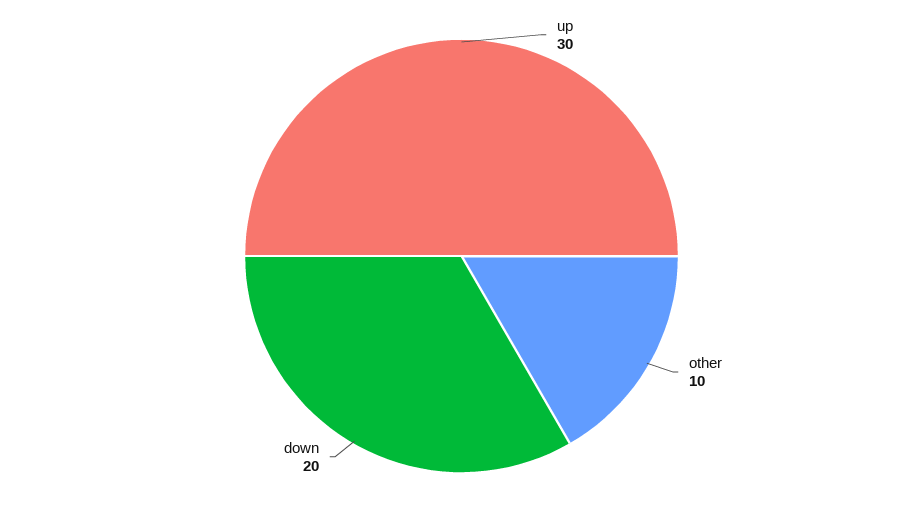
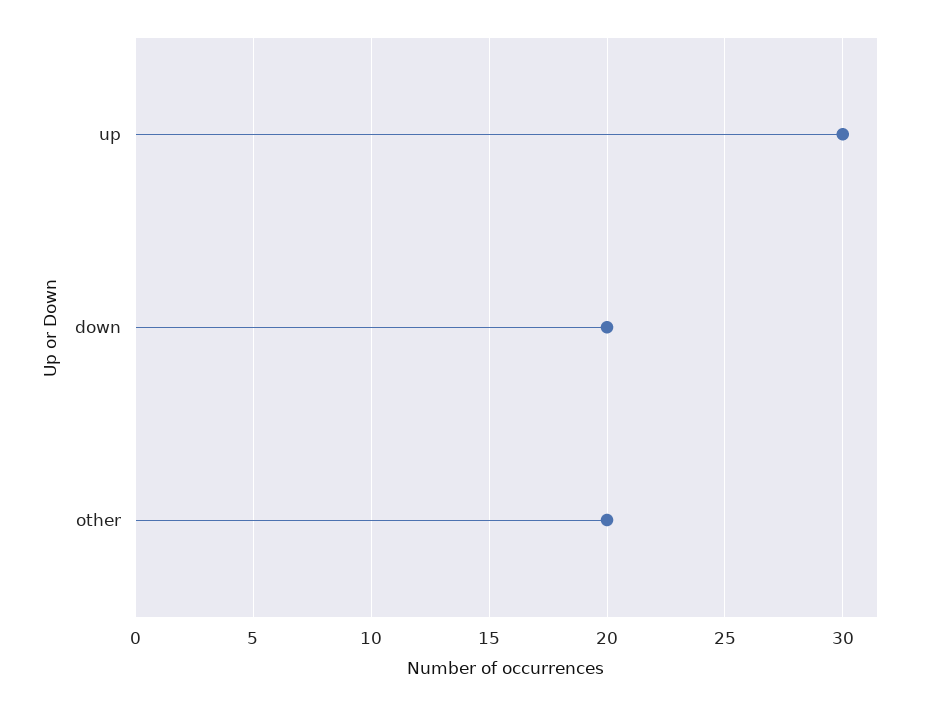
  {
    "up": 30,
-   "other": 10,
+   "other": 20,
    "down": 20
  }

